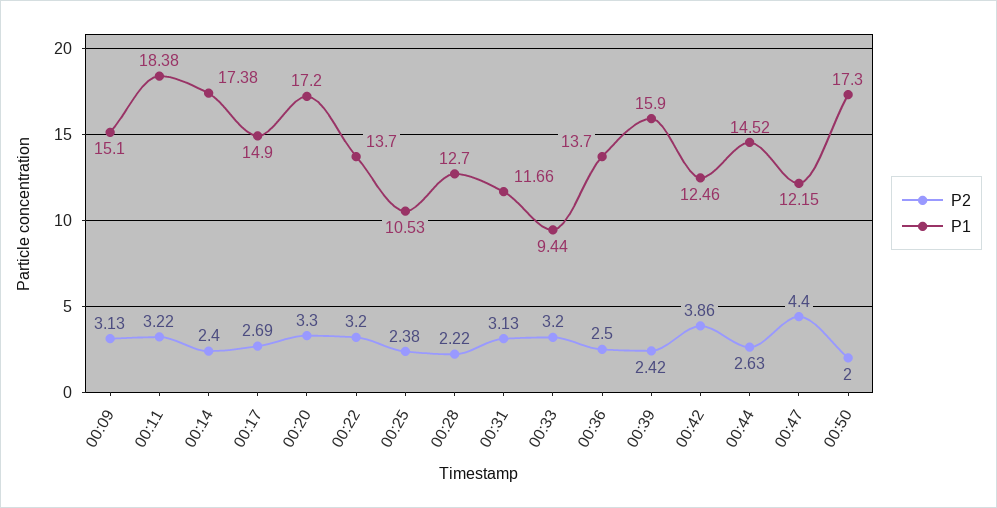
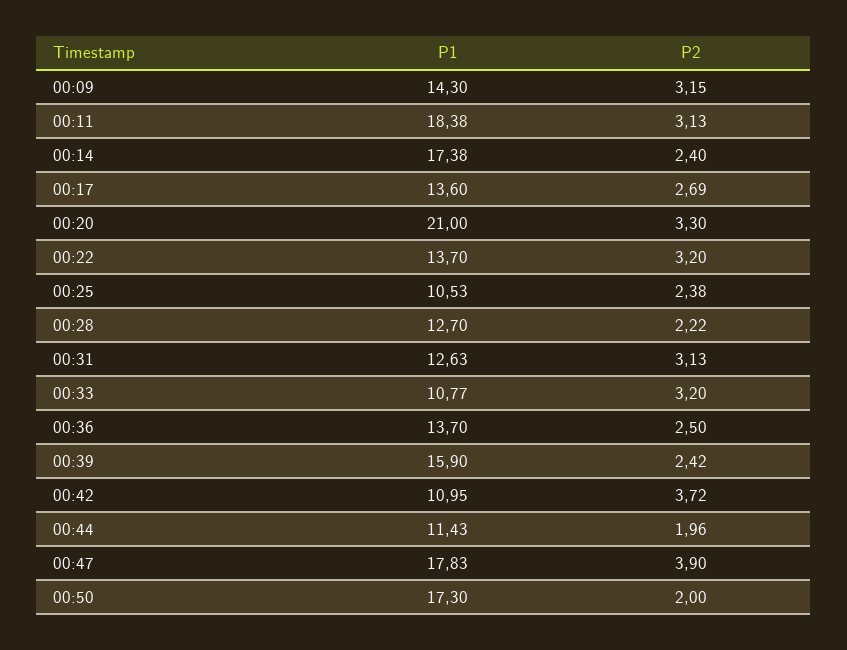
  {
    "P2": {
-     "00:09": 3.13,
+     "00:09": 3.15,
-     "00:11": 3.22,
+     "00:11": 3.13,
      "00:14": 2.4,
      "00:17": 2.69,
      "00:20": 3.3,
      "00:22": 3.2,
      "00:25": 2.38,
      "00:28": 2.22,
      "00:31": 3.13,
      "00:33": 3.2,
      "00:36": 2.5,
      "00:39": 2.42,
-     "00:42": 3.86,
+     "00:42": 3.72,
-     "00:44": 2.63,
+     "00:44": 1.96,
-     "00:47": 4.4,
+     "00:47": 3.9,
      "00:50": 2
    },
    "P1": {
-     "00:09": 15.1,
+     "00:09": 14.3,
      "00:11": 18.38,
      "00:14": 17.38,
-     "00:17": 14.9,
+     "00:17": 13.6,
-     "00:20": 17.2,
+     "00:20": 21,
      "00:22": 13.7,
      "00:25": 10.53,
      "00:28": 12.7,
-     "00:31": 11.66,
+     "00:31": 12.63,
-     "00:33": 9.44,
+     "00:33": 10.77,
      "00:36": 13.7,
      "00:39": 15.9,
-     "00:42": 12.46,
+     "00:42": 10.95,
-     "00:44": 14.52,
+     "00:44": 11.43,
-     "00:47": 12.15,
+     "00:47": 17.83,
      "00:50": 17.3
    }
  }

